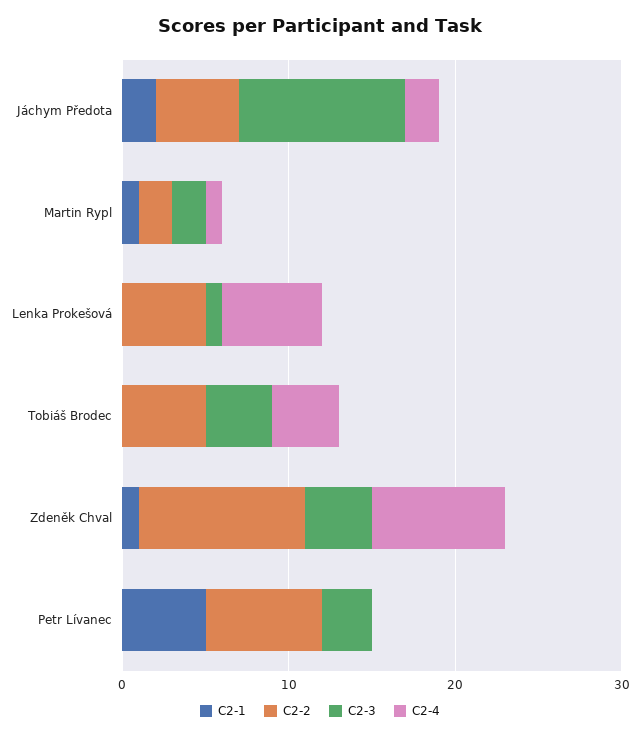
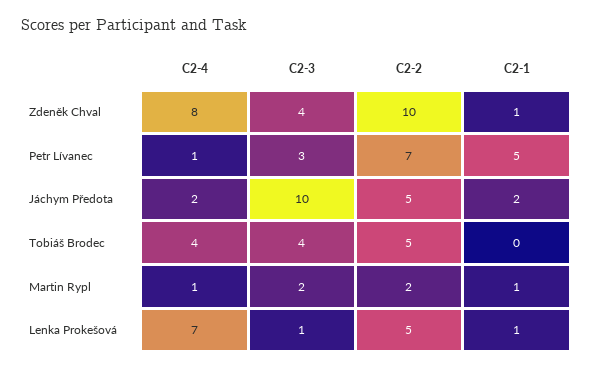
  {
    "C2-1": {
      "Jáchym Předota": 2,
      "Martin Rypl": 1,
-     "Lenka Prokešová": 0,
+     "Lenka Prokešová": 1,
      "Tobiáš Brodec": 0,
      "Zdeněk Chval": 1,
      "Petr Lívanec": 5
    },
    "C2-2": {
      "Jáchym Předota": 5,
      "Martin Rypl": 2,
      "Lenka Prokešová": 5,
      "Tobiáš Brodec": 5,
      "Zdeněk Chval": 10,
      "Petr Lívanec": 7
    },
    "C2-3": {
      "Jáchym Předota": 10,
      "Martin Rypl": 2,
      "Lenka Prokešová": 1,
      "Tobiáš Brodec": 4,
      "Zdeněk Chval": 4,
      "Petr Lívanec": 3
    },
    "C2-4": {
      "Jáchym Předota": 2,
      "Martin Rypl": 1,
-     "Lenka Prokešová": 6,
+     "Lenka Prokešová": 7,
      "Tobiáš Brodec": 4,
      "Zdeněk Chval": 8,
-     "Petr Lívanec": 0
+     "Petr Lívanec": 1
    }
  }

